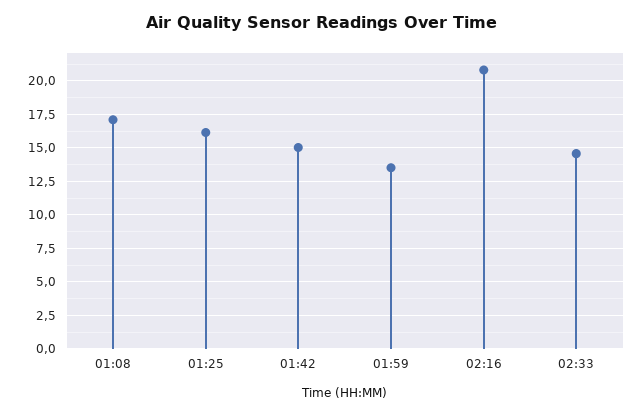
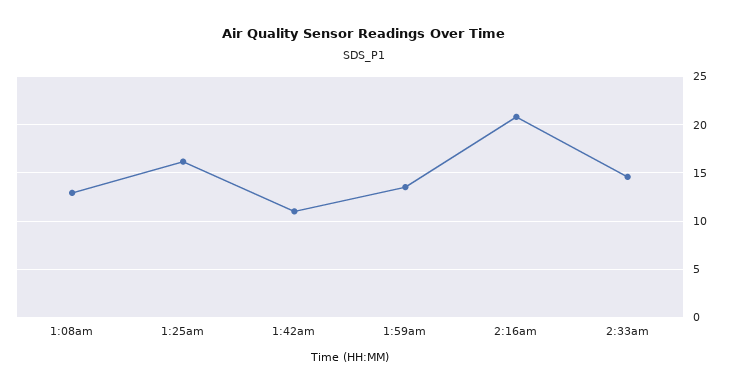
  {
-   "01:08": 17,
+   "01:08": 13,
    "01:25": 16,
-   "01:42": 15,
+   "01:42": 11,
    "01:59": 13.5,
    "02:16": 21,
    "02:33": 14.5
  }

